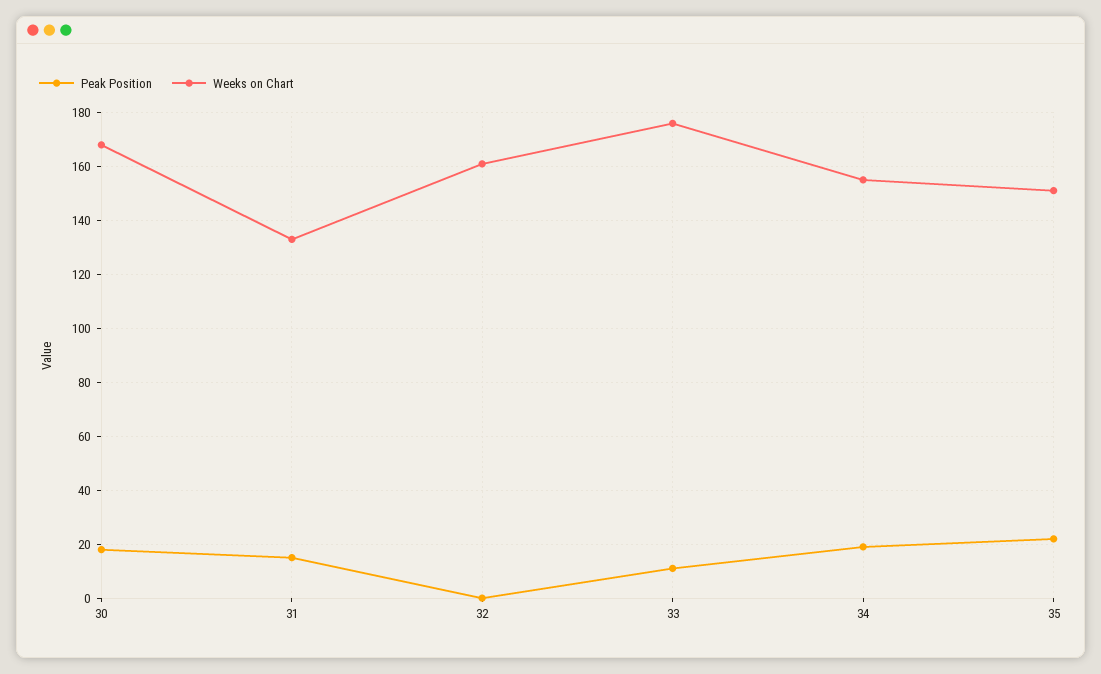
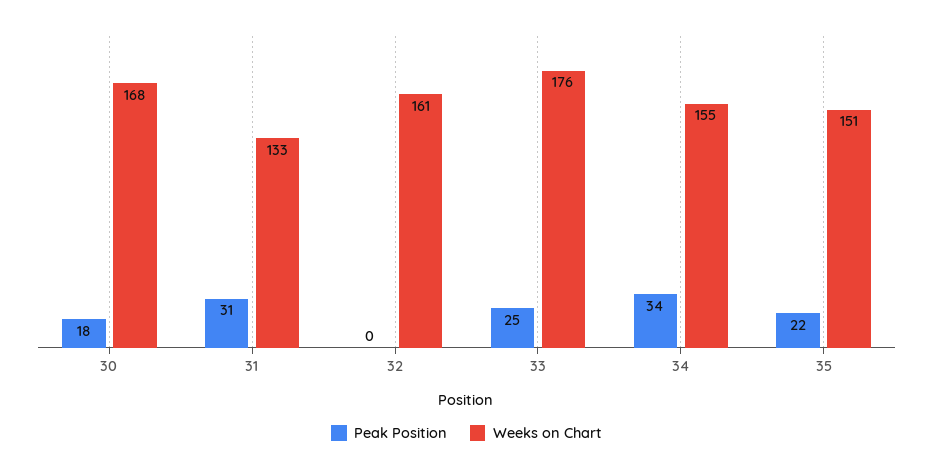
  {
    "Peak Position": {
      "30": 18,
-     "31": 15,
+     "31": 31,
      "32": 0,
-     "33": 10,
+     "33": 25,
-     "34": 20,
+     "34": 34,
      "35": 22
    },
    "Weeks on Chart": {
      "30": 168,
      "31": 133,
      "32": 161,
      "33": 176,
      "34": 155,
      "35": 151
    }
  }

